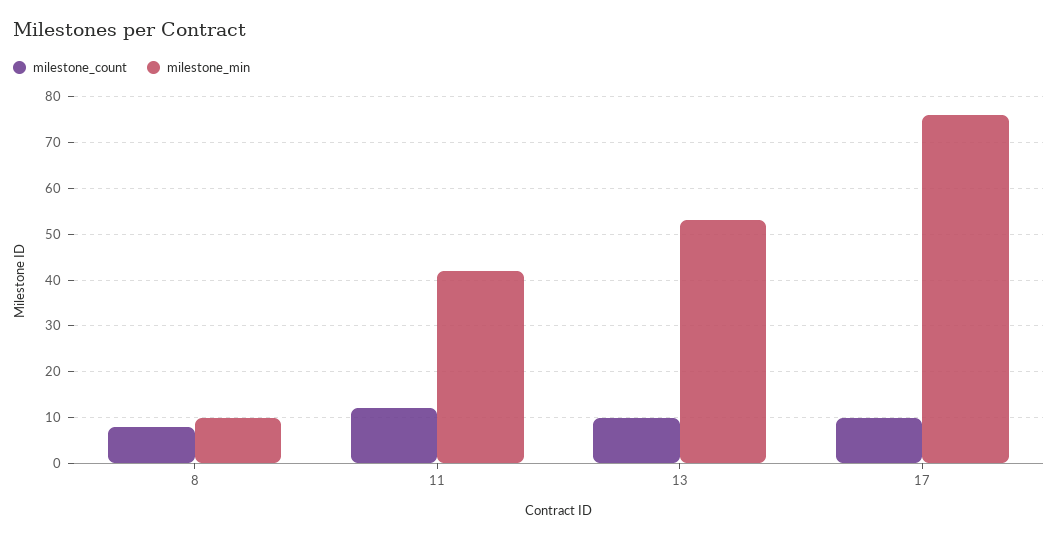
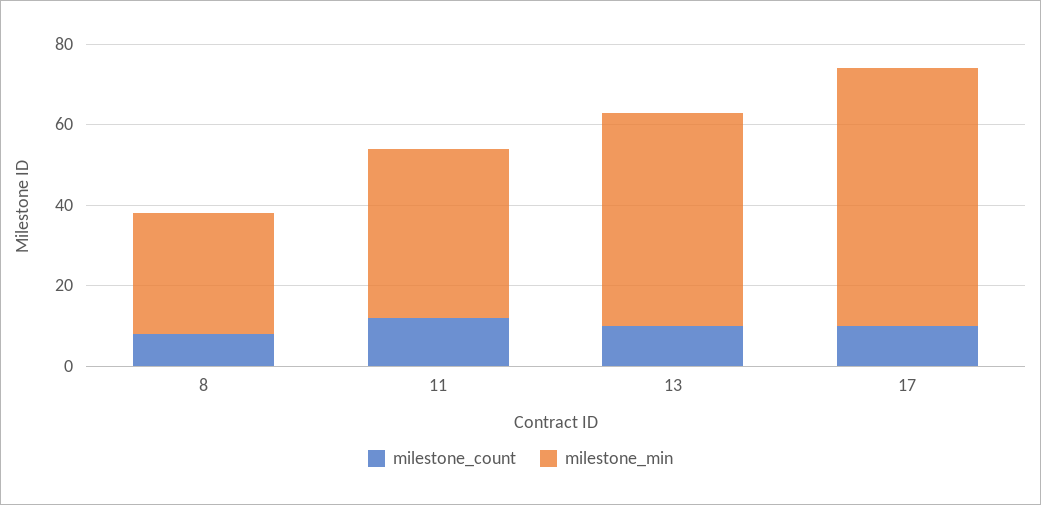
  {
    "milestone_count": {
      "8": 10,
      "11": 10,
      "13": 10,
      "17": 10
    },
    "milestone_min": {
-     "8": 10,
+     "8": 30,
      "11": 40,
      "13": 55,
-     "17": 75
+     "17": 65
    }
  }

